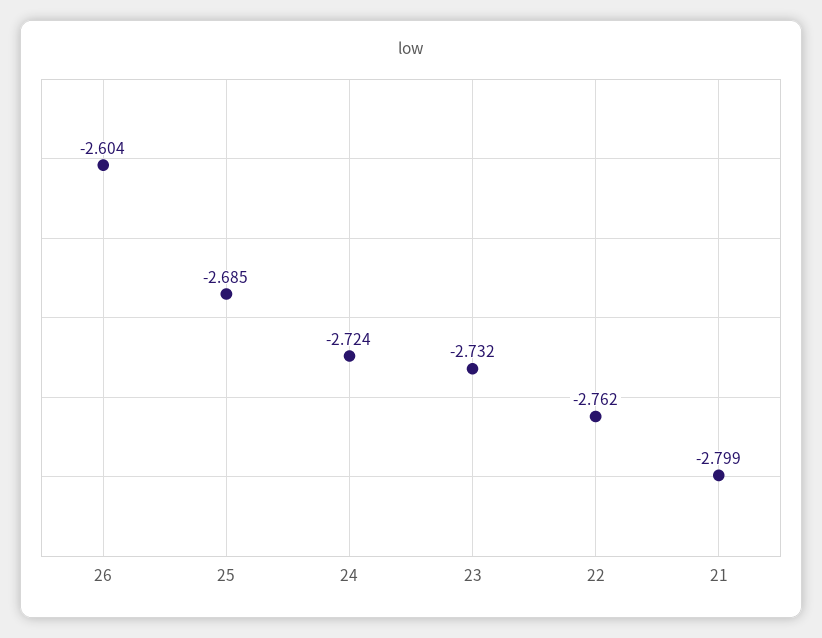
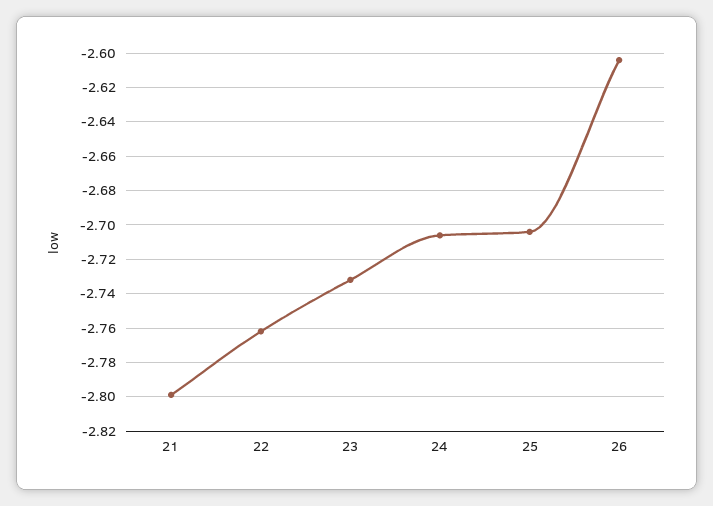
  {
    "26": -2.604,
-   "25": -2.685,
+   "25": -2.705,
-   "24": -2.724,
+   "24": -2.705,
    "23": -2.732,
    "22": -2.762,
    "21": -2.799
  }

